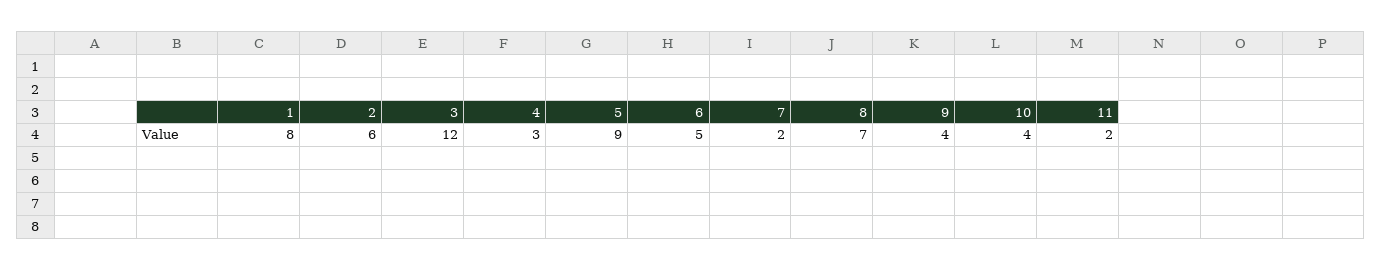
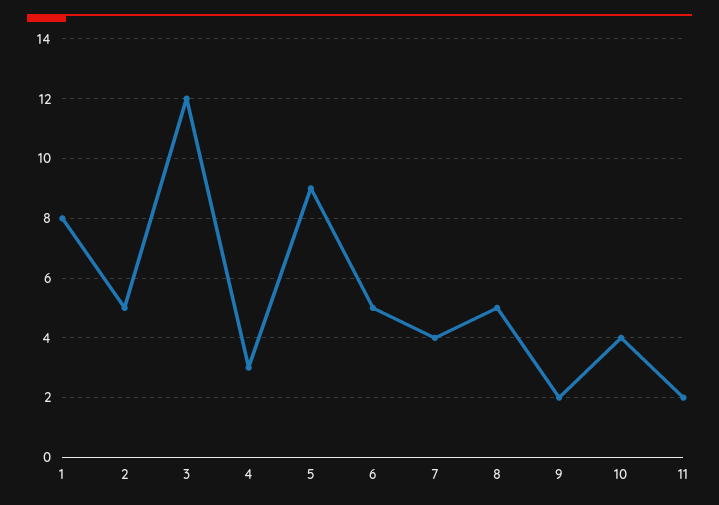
  {
    "1": 8,
-   "2": 6,
+   "2": 5,
    "3": 12,
    "4": 3,
    "5": 9,
    "6": 5,
-   "7": 2,
+   "7": 4,
-   "8": 7,
+   "8": 5,
-   "9": 4,
+   "9": 2,
    "10": 4,
    "11": 2
  }

